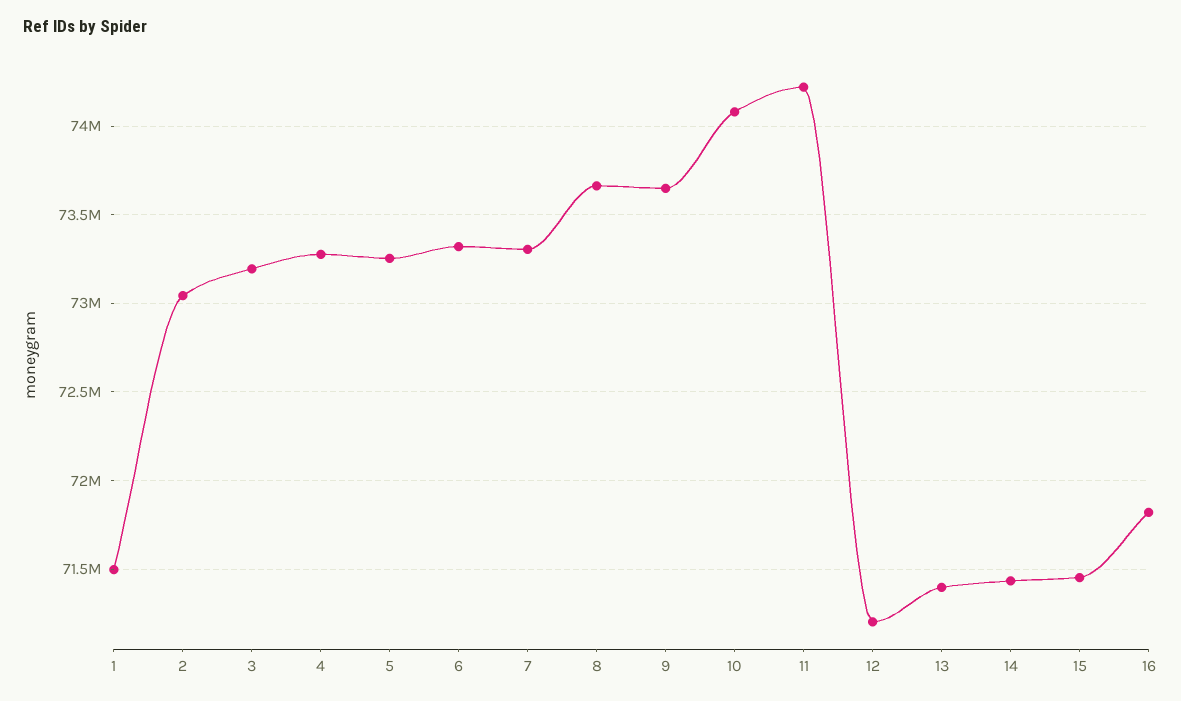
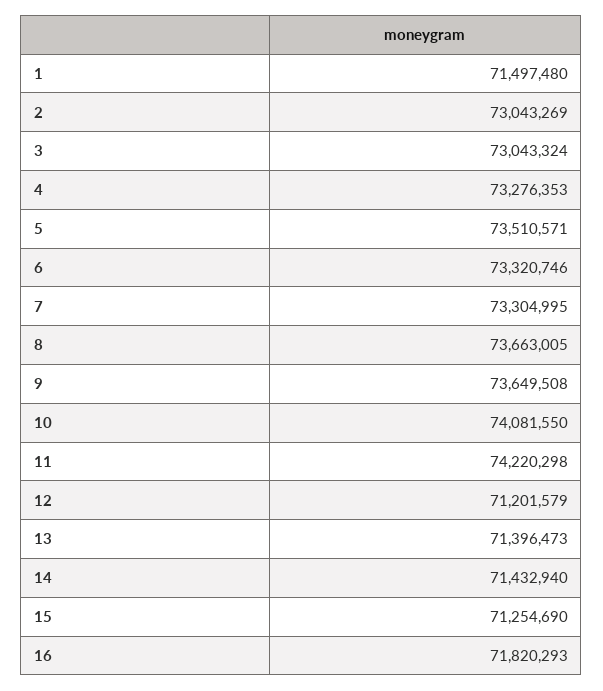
  {
    "1": 71497480,
    "2": 73043269,
-   "3": 73200000,
+   "3": 73043324,
    "4": 73276353,
-   "5": 73250000,
+   "5": 73510571,
    "6": 73320746,
    "7": 73304995,
    "8": 73663005,
    "9": 73649508,
    "10": 74081550,
    "11": 74220298,
    "12": 71201579,
    "13": 71396473,
    "14": 71432940,
-   "15": 71450000,
+   "15": 71254690,
    "16": 71820293
  }

